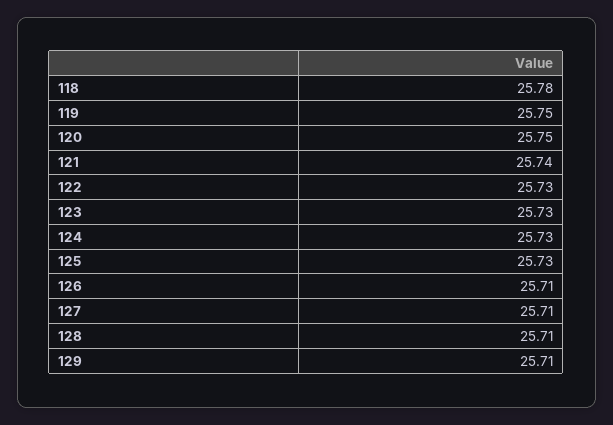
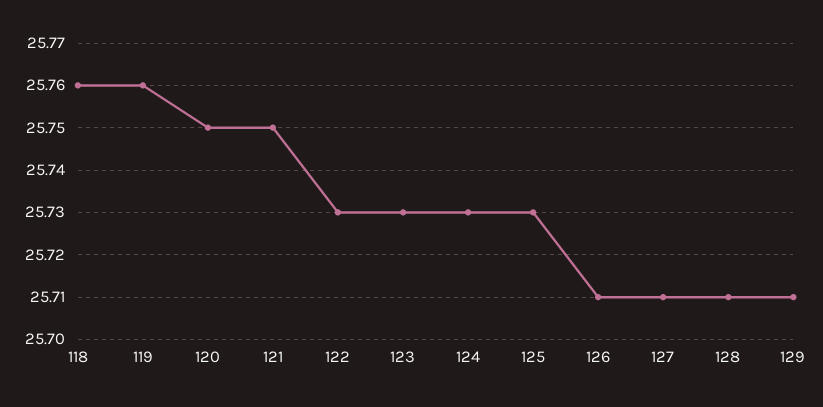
  {
-   "118": 25.78,
+   "118": 25.76,
-   "119": 25.75,
+   "119": 25.76,
    "120": 25.75,
-   "121": 25.74,
+   "121": 25.75,
    "122": 25.73,
    "123": 25.73,
    "124": 25.73,
    "125": 25.73,
    "126": 25.71,
    "127": 25.71,
    "128": 25.71,
    "129": 25.71
  }

